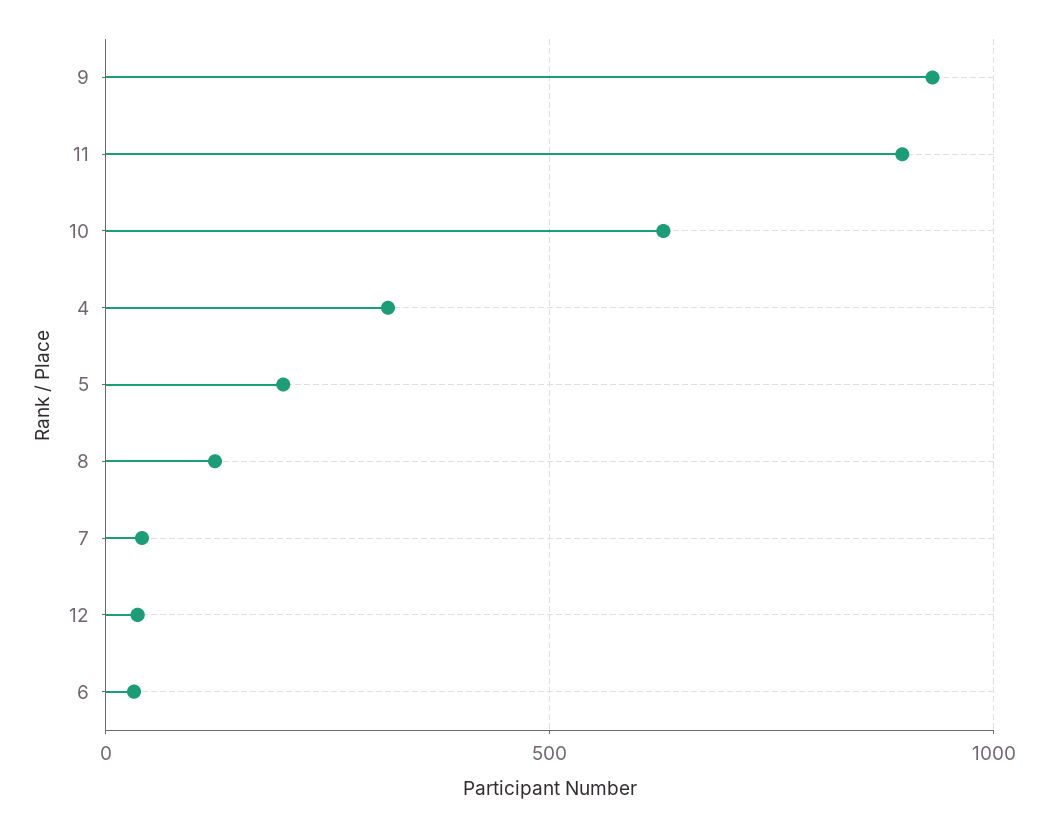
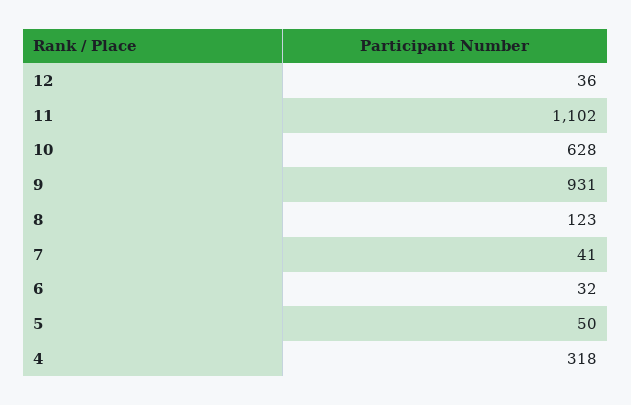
  {
    "9": 931,
-   "11": 900,
+   "11": 1102,
    "10": 628,
    "4": 318,
-   "5": 200,
+   "5": 50,
    "8": 123,
    "7": 41,
    "12": 36,
    "6": 32
  }

